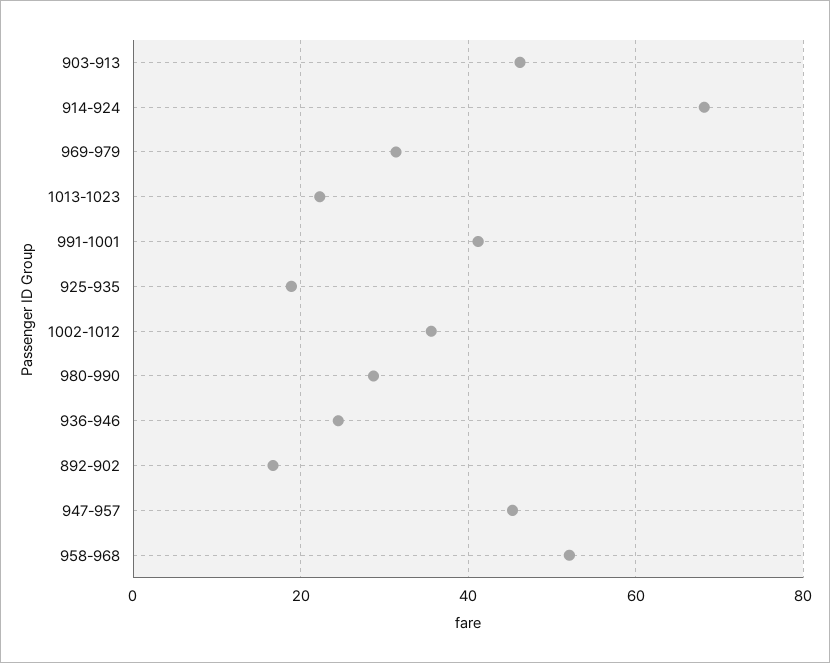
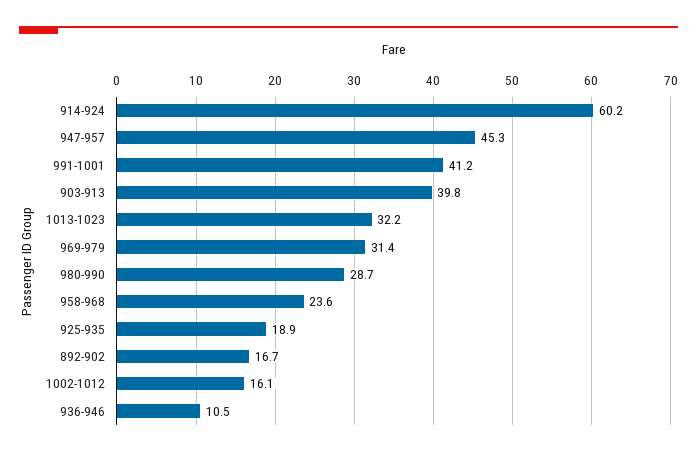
  {
-   "903-913": 46,
+   "903-913": 39.8,
-   "914-924": 68,
+   "914-924": 60.2,
    "969-979": 31.4,
-   "1013-1023": 22,
+   "1013-1023": 32.2,
    "991-1001": 41.2,
    "925-935": 18.9,
-   "1002-1012": 36,
+   "1002-1012": 16.1,
    "980-990": 28.7,
-   "936-946": 24,
+   "936-946": 10.5,
    "892-902": 16.7,
    "947-957": 45.3,
-   "958-968": 52
+   "958-968": 23.6
  }

